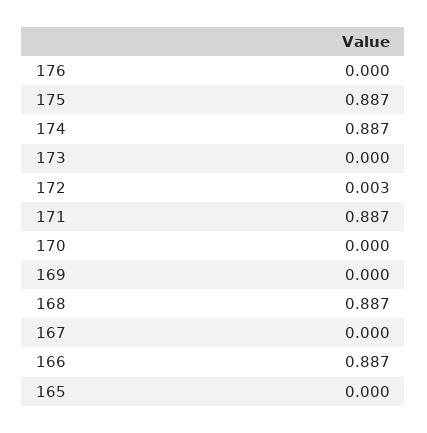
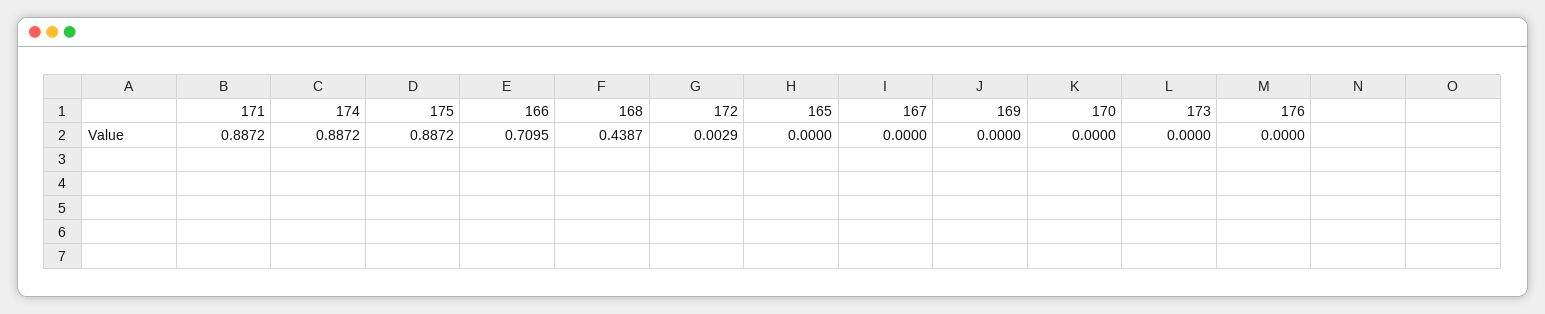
  {
    "176": 0,
    "175": 0.8872,
    "174": 0.8872,
    "173": 0,
    "172": 0.0029,
    "171": 0.8872,
    "170": 0,
    "169": 0,
-   "168": 0.887,
+   "168": 0.4387,
    "167": 0,
-   "166": 0.887,
+   "166": 0.7095,
    "165": 0
  }

